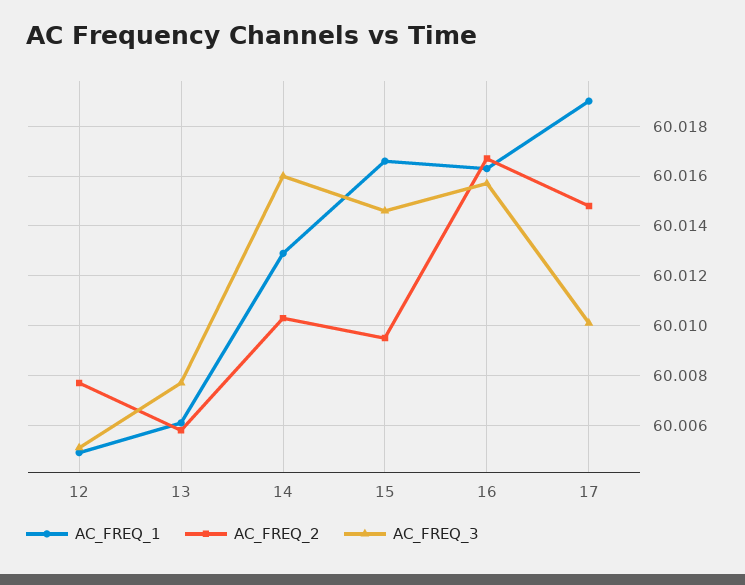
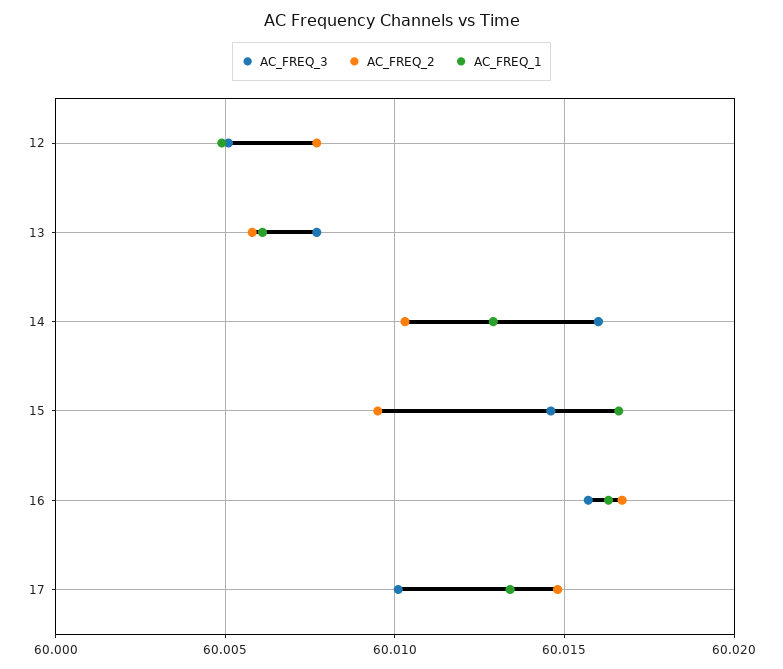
  {
    "AC_FREQ_1": {
      "12": 60.005,
      "13": 60.006,
      "14": 60.013,
      "15": 60.0165,
      "16": 60.0165,
-     "17": 60.019
+     "17": 60.0135
    },
    "AC_FREQ_2": {
      "12": 60.0075,
      "13": 60.006,
      "14": 60.0105,
      "15": 60.0095,
      "16": 60.0165,
      "17": 60.015
    },
    "AC_FREQ_3": {
      "12": 60.005,
      "13": 60.0075,
      "14": 60.016,
      "15": 60.0145,
      "16": 60.0155,
      "17": 60.01
    }
  }

